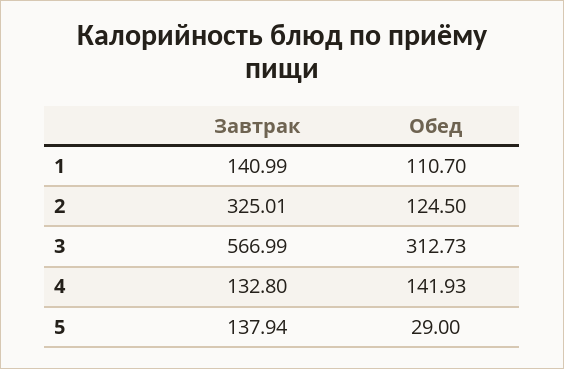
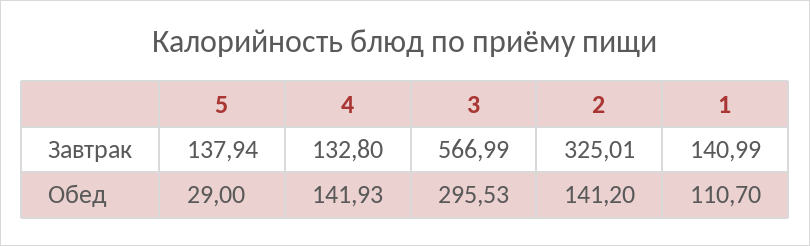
  {
    "Завтрак": {
      "1": 140.99,
      "2": 325.01,
      "3": 566.99,
      "4": 132.8,
      "5": 137.94
    },
    "Обед": {
      "1": 110.7,
-     "2": 124.5,
+     "2": 141.2,
-     "3": 312.73,
+     "3": 295.53,
      "4": 141.93,
      "5": 29
    }
  }

